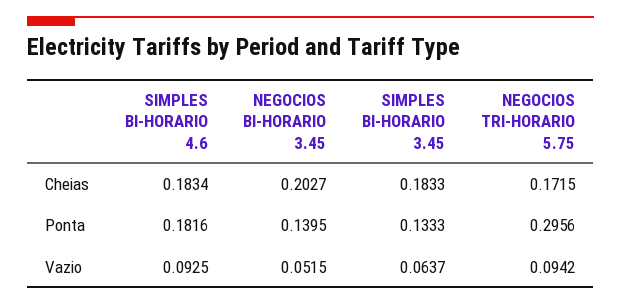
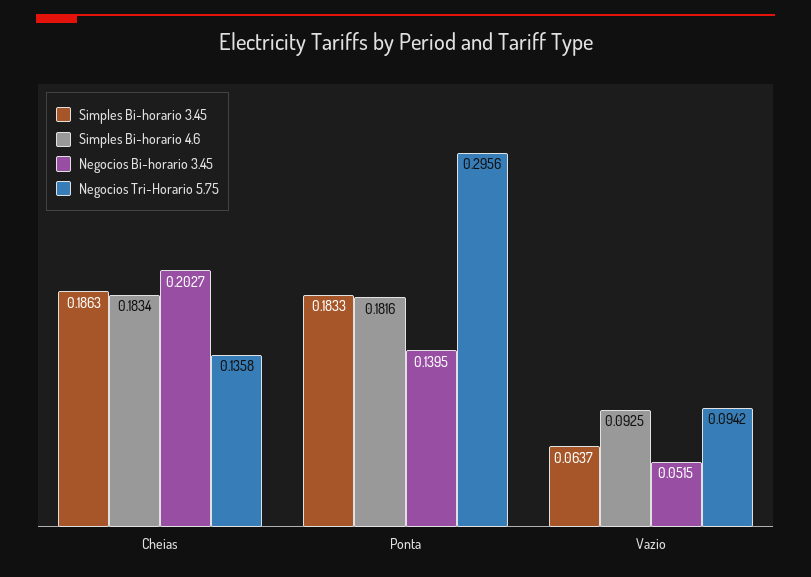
  {
    "SIMPLES BI-HORARIO 4.6": {
      "Cheias": 0.1834,
      "Ponta": 0.1816,
      "Vazio": 0.0925
    },
    "NEGOCIOS BI-HORARIO 3.45": {
      "Cheias": 0.2027,
      "Ponta": 0.1395,
      "Vazio": 0.0515
    },
    "SIMPLES BI-HORARIO 3.45": {
-     "Cheias": 0.1833,
+     "Cheias": 0.1863,
-     "Ponta": 0.1333,
+     "Ponta": 0.1833,
      "Vazio": 0.0637
    },
    "NEGOCIOS TRI-HORARIO 5.75": {
-     "Cheias": 0.1715,
+     "Cheias": 0.1358,
      "Ponta": 0.2956,
      "Vazio": 0.0942
    }
  }

